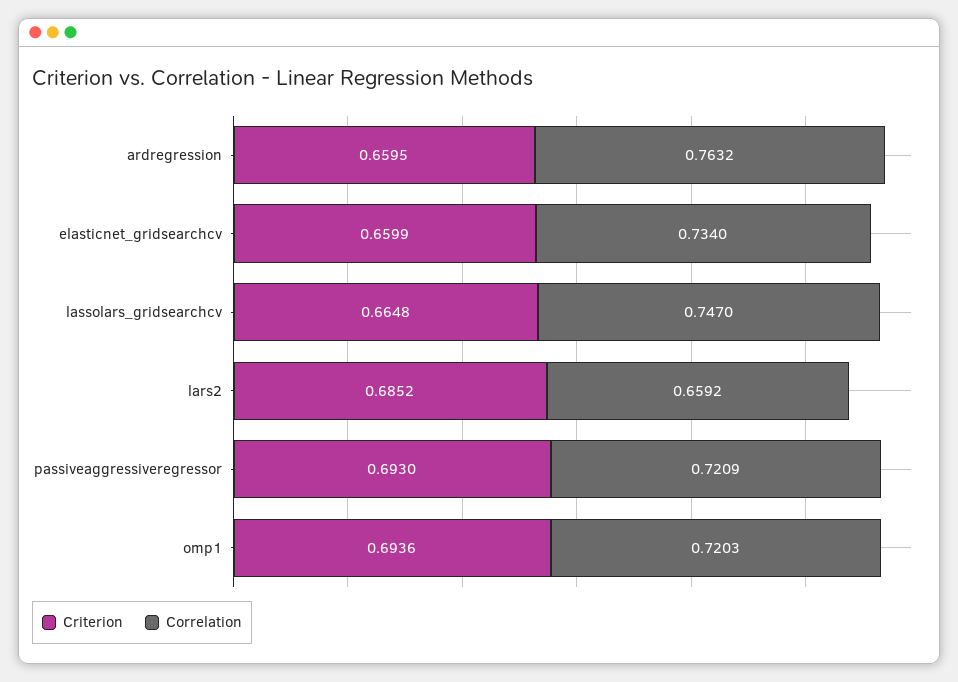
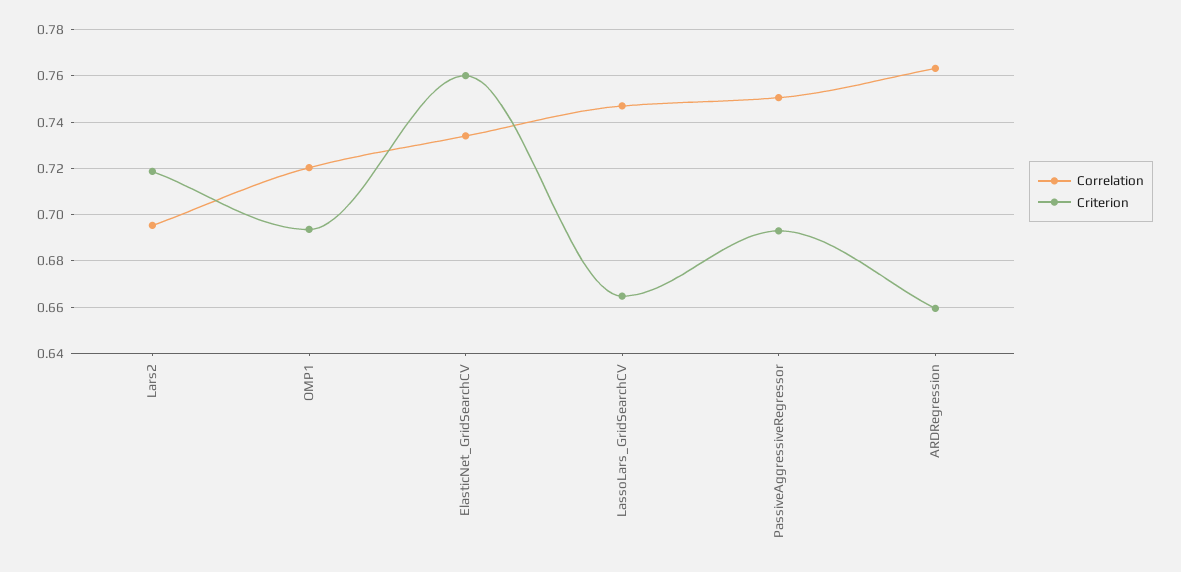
  {
    "Criterion": {
      "ardregression": 0.6595,
-     "elasticnet_gridsearchcv": 0.6599,
+     "elasticnet_gridsearchcv": 0.76,
      "lassolars_gridsearchcv": 0.6648,
-     "lars2": 0.6852,
+     "lars2": 0.72,
      "passiveaggressiveregressor": 0.693,
      "omp1": 0.6936
    },
    "Correlation": {
      "ardregression": 0.7632,
      "elasticnet_gridsearchcv": 0.734,
      "lassolars_gridsearchcv": 0.747,
-     "lars2": 0.6592,
+     "lars2": 0.695,
-     "passiveaggressiveregressor": 0.7209,
+     "passiveaggressiveregressor": 0.75,
      "omp1": 0.7203
    }
  }

